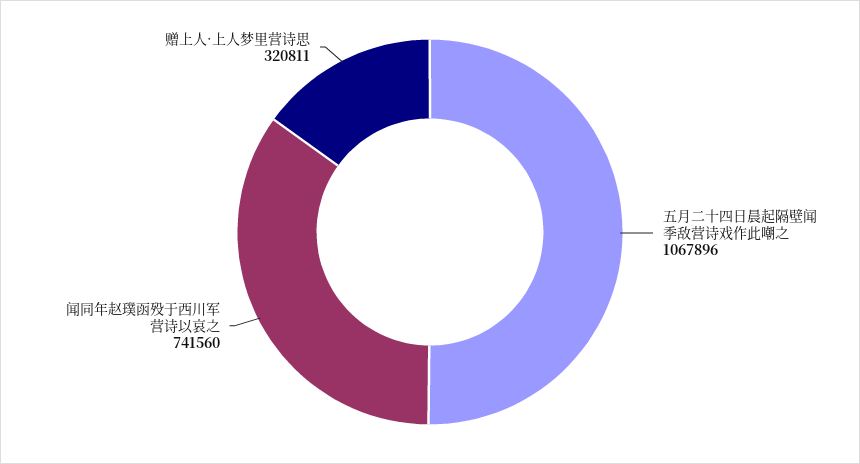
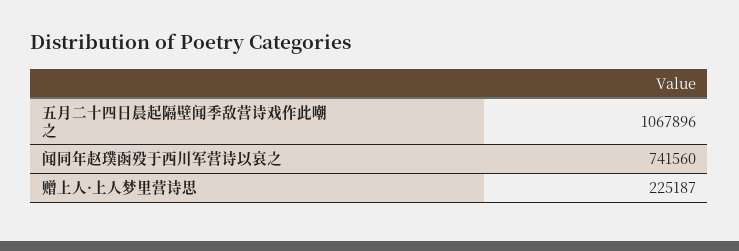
  {
    "五月二十四日晨起隔壁闻季敌营诗戏作此嘲之": 1067896,
    "闻同年赵璞函殁于西川军营诗以哀之": 741560,
-   "赠上人·上人梦里营诗思": 320811
+   "赠上人·上人梦里营诗思": 225187
  }

